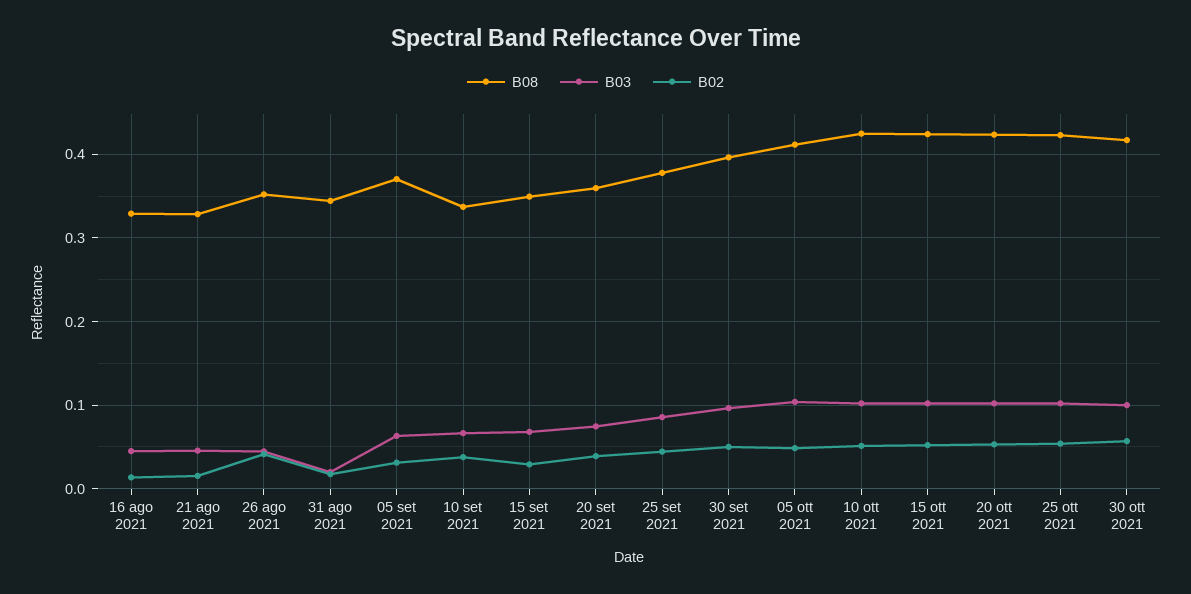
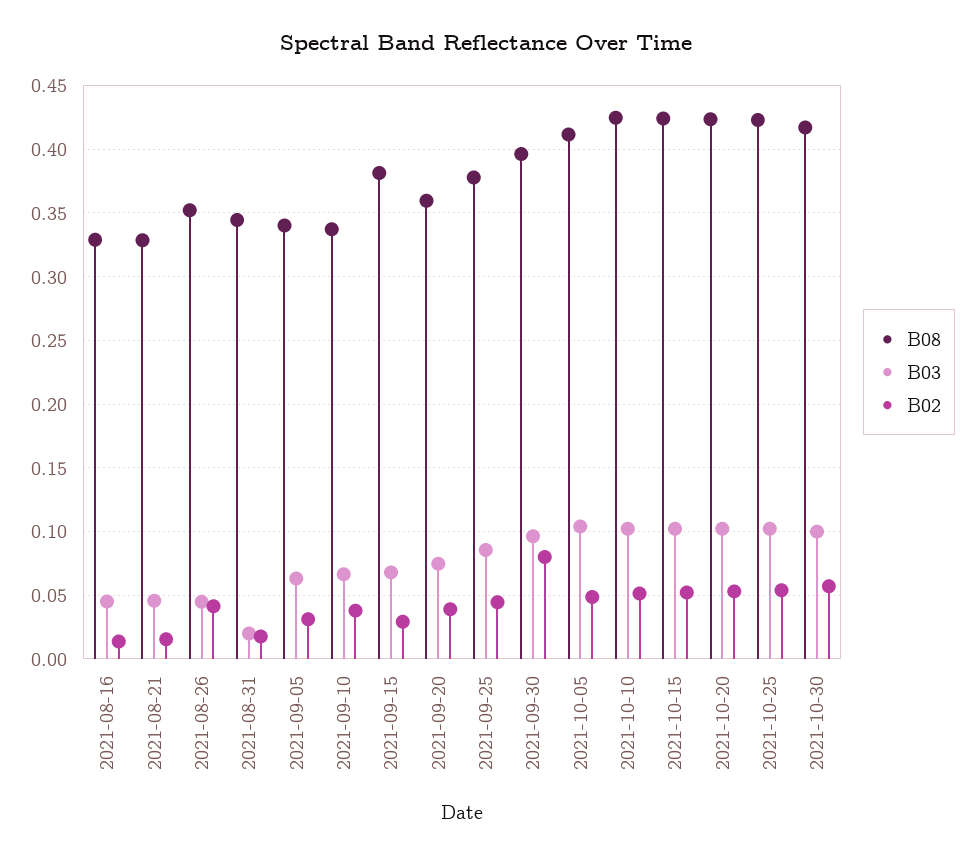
  {
    "B08": {
      "16 ago 2021": 0.33,
      "21 ago 2021": 0.33,
      "26 ago 2021": 0.35,
      "31 ago 2021": 0.345,
-     "05 set 2021": 0.37,
+     "05 set 2021": 0.34,
      "10 set 2021": 0.335,
-     "15 set 2021": 0.35,
+     "15 set 2021": 0.38,
      "20 set 2021": 0.36,
      "25 set 2021": 0.38,
      "30 set 2021": 0.395,
      "05 ott 2021": 0.41,
      "10 ott 2021": 0.425,
      "15 ott 2021": 0.425,
      "20 ott 2021": 0.425,
      "25 ott 2021": 0.425,
      "30 ott 2021": 0.415
    },
    "B03": {
      "16 ago 2021": 0.045,
      "21 ago 2021": 0.045,
      "26 ago 2021": 0.045,
      "31 ago 2021": 0.02,
      "05 set 2021": 0.065,
      "10 set 2021": 0.065,
      "15 set 2021": 0.07,
      "20 set 2021": 0.075,
      "25 set 2021": 0.085,
      "30 set 2021": 0.095,
      "05 ott 2021": 0.105,
      "10 ott 2021": 0.1,
      "15 ott 2021": 0.1,
      "20 ott 2021": 0.1,
      "25 ott 2021": 0.1,
      "30 ott 2021": 0.1
    },
    "B02": {
      "16 ago 2021": 0.015,
      "21 ago 2021": 0.015,
      "26 ago 2021": 0.04,
      "31 ago 2021": 0.02,
      "05 set 2021": 0.03,
      "10 set 2021": 0.04,
      "15 set 2021": 0.03,
      "20 set 2021": 0.04,
      "25 set 2021": 0.045,
-     "30 set 2021": 0.05,
+     "30 set 2021": 0.08,
      "05 ott 2021": 0.05,
      "10 ott 2021": 0.05,
      "15 ott 2021": 0.05,
      "20 ott 2021": 0.055,
      "25 ott 2021": 0.055,
      "30 ott 2021": 0.055
    }
  }

